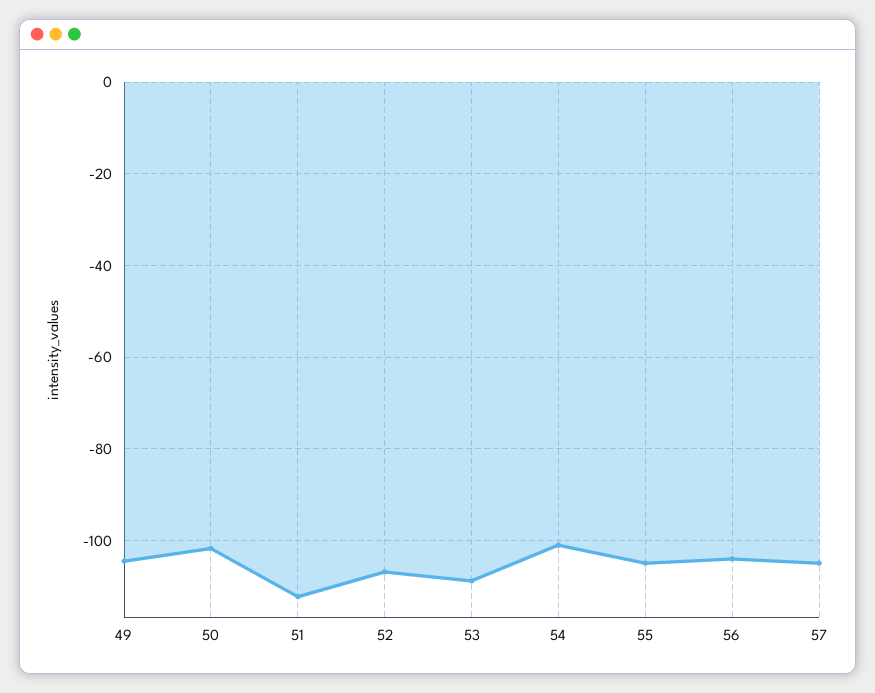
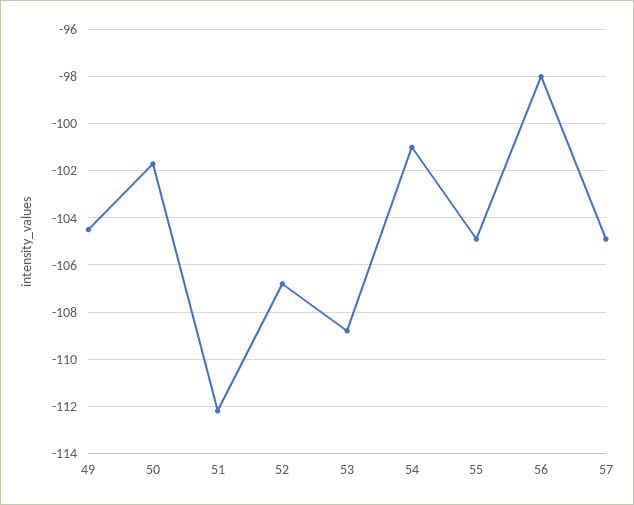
  {
    "49": -104.5,
    "50": -101.5,
    "51": -112,
    "52": -107,
    "53": -109,
    "54": -101,
    "55": -105,
-   "56": -104,
+   "56": -98,
    "57": -105
  }

